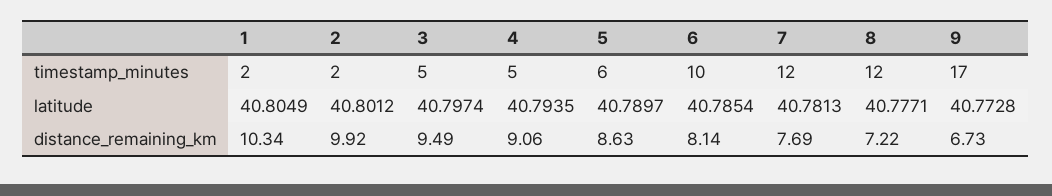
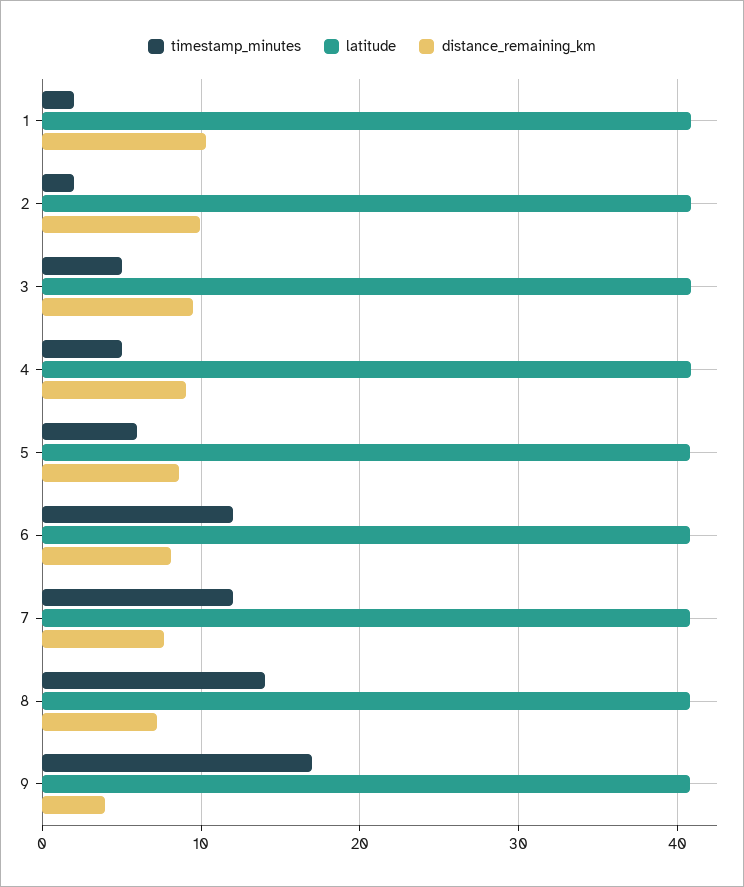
  {
    "timestamp_minutes": {
      "1": 2,
      "2": 2,
      "3": 5,
      "4": 5,
      "5": 6,
-     "6": 10,
+     "6": 12,
      "7": 12,
-     "8": 12,
+     "8": 14,
      "9": 17
    },
    "latitude": {
      "1": 40.8049,
      "2": 40.8012,
      "3": 40.7974,
      "4": 40.7935,
      "5": 40.7897,
      "6": 40.7854,
      "7": 40.7813,
      "8": 40.7771,
      "9": 40.7728
    },
    "distance_remaining_km": {
      "1": 10.34,
      "2": 9.92,
      "3": 9.49,
      "4": 9.06,
      "5": 8.63,
      "6": 8.14,
      "7": 7.69,
      "8": 7.22,
-     "9": 6.73
+     "9": 4
    }
  }

